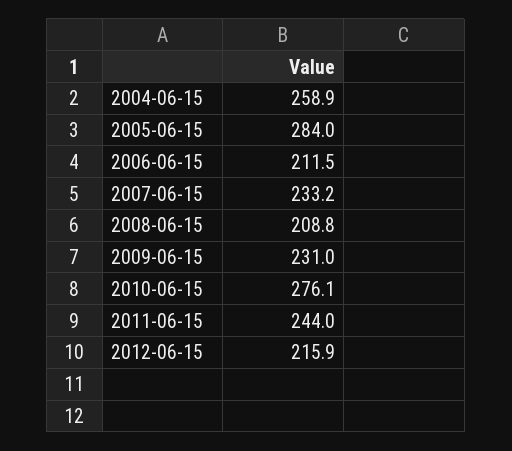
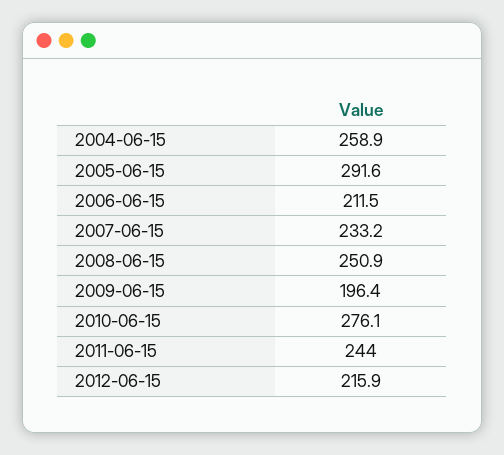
  {
    "2004-06-15": 258.9,
-   "2005-06-15": 284,
+   "2005-06-15": 291.6,
    "2006-06-15": 211.5,
    "2007-06-15": 233.2,
-   "2008-06-15": 208.8,
+   "2008-06-15": 250.9,
-   "2009-06-15": 231,
+   "2009-06-15": 196.4,
    "2010-06-15": 276.1,
    "2011-06-15": 244,
    "2012-06-15": 215.9
  }

